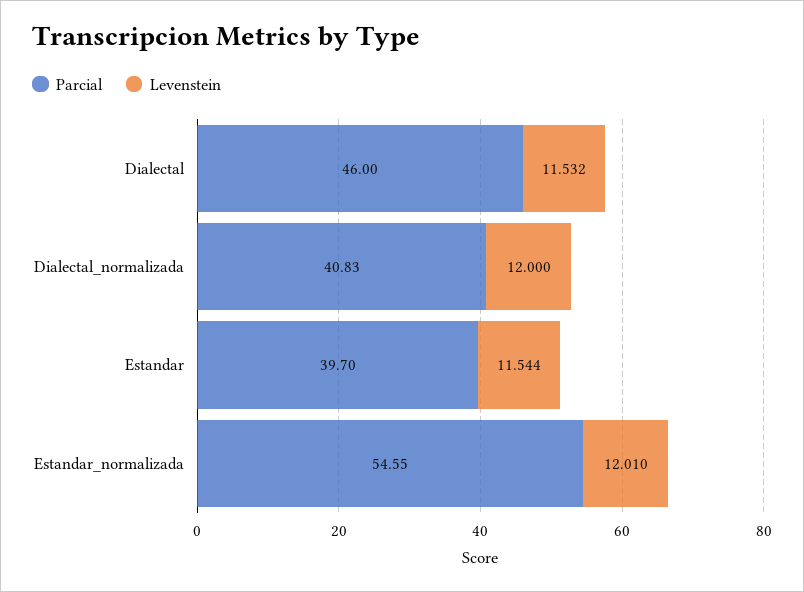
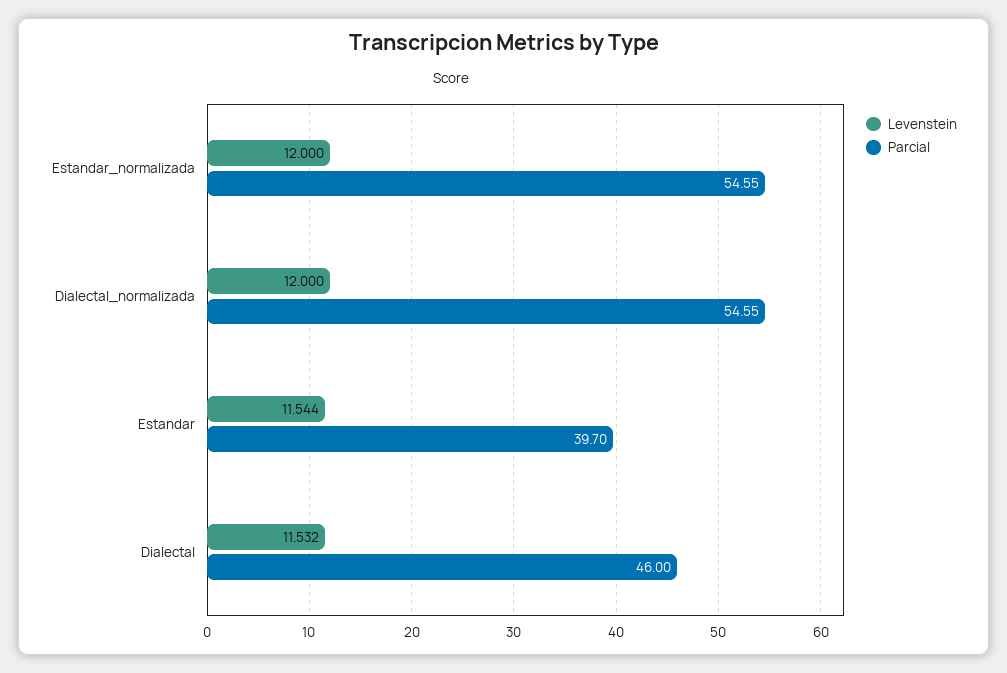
  {
    "Parcial": {
      "Dialectal": 46,
-     "Dialectal_normalizada": 40.83,
+     "Dialectal_normalizada": 54.55,
      "Estandar": 39.7,
      "Estandar_normalizada": 54.55
    },
    "Levenstein": {
      "Dialectal": 11.532,
      "Dialectal_normalizada": 12,
      "Estandar": 11.544,
-     "Estandar_normalizada": 12.01
+     "Estandar_normalizada": 12
    }
  }

